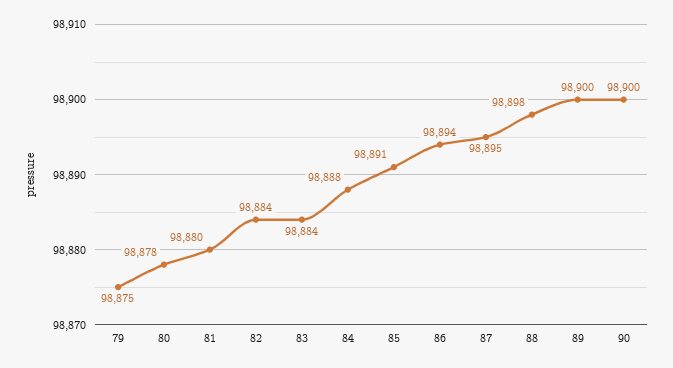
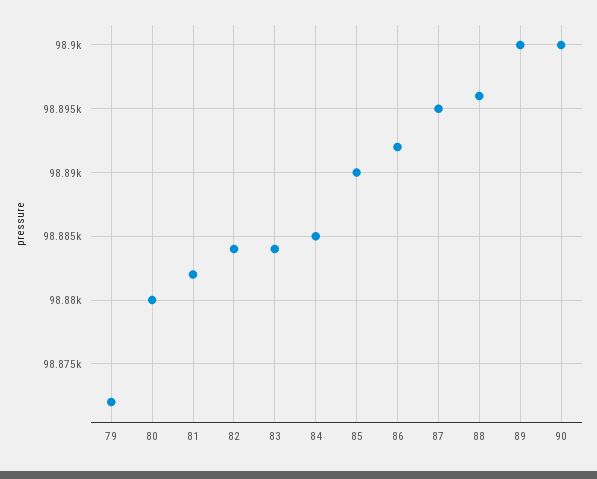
  {
-   "79": 98875,
+   "79": 98872,
-   "80": 98878,
+   "80": 98880,
-   "81": 98880,
+   "81": 98882,
    "82": 98884,
    "83": 98884,
-   "84": 98888,
+   "84": 98885,
-   "85": 98891,
+   "85": 98890,
-   "86": 98894,
+   "86": 98892,
    "87": 98895,
-   "88": 98898,
+   "88": 98896,
    "89": 98900,
    "90": 98900
  }

